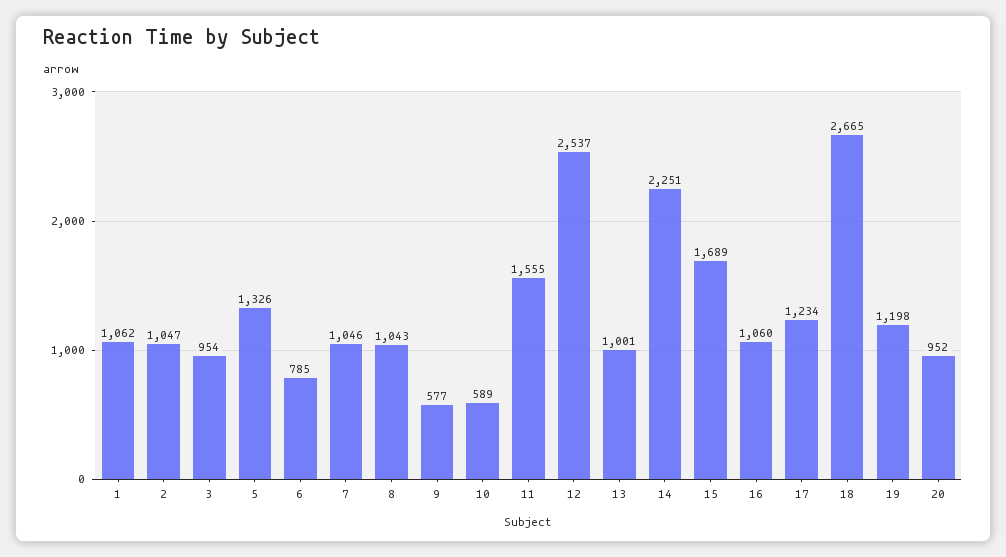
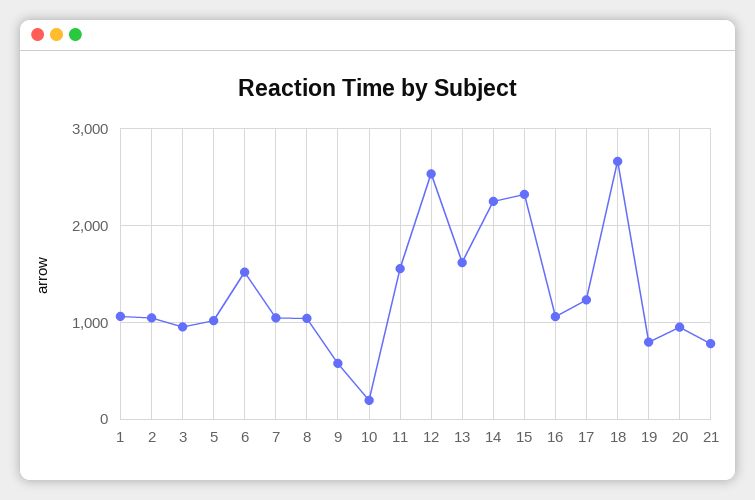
  {
    "1": 1062,
    "2": 1047,
    "3": 954,
-   "5": 1326,
+   "5": 1000,
-   "6": 785,
+   "6": 1500,
    "7": 1046,
    "8": 1043,
    "9": 577,
-   "10": 589,
+   "10": 200,
    "11": 1555,
    "12": 2537,
-   "13": 1001,
+   "13": 1600,
    "14": 2251,
-   "15": 1689,
+   "15": 2300,
    "16": 1060,
    "17": 1234,
    "18": 2665,
-   "19": 1198,
+   "19": 800,
-   "20": 952
+   "20": 952,
+   "21": 800
  }

